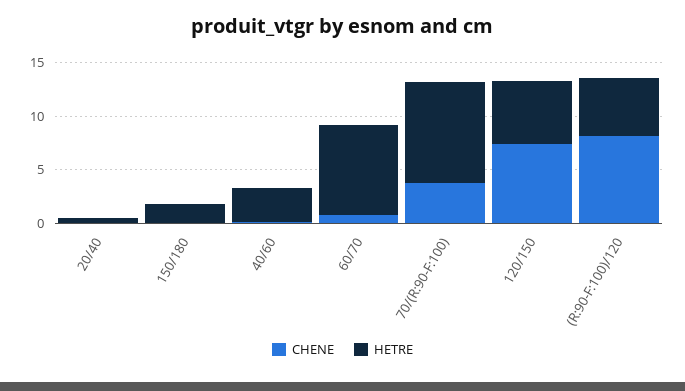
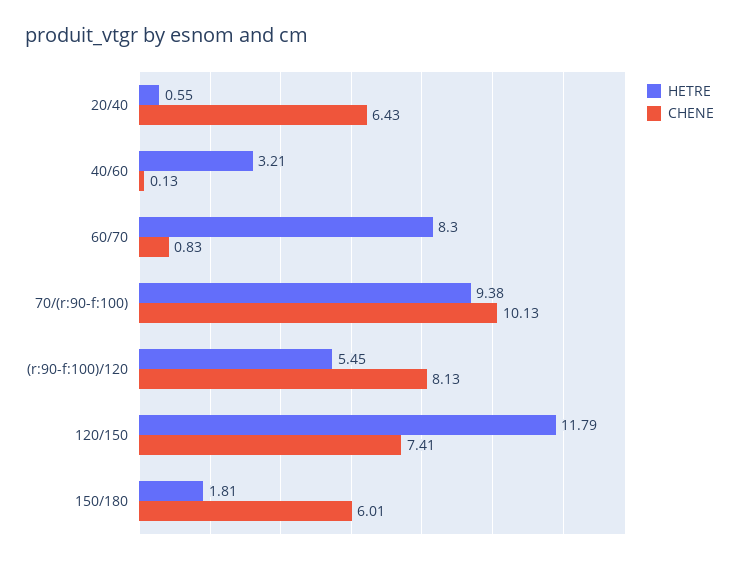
  {
    "CHENE": {
-     "20/40": 0,
+     "20/40": 6.43,
-     "150/180": 0,
+     "150/180": 6.01,
      "40/60": 0.13,
      "60/70": 0.83,
-     "70/(R:90-F:100)": 4,
+     "70/(R:90-F:100)": 10.13,
      "120/150": 7.41,
      "(R:90-F:100)/120": 8.13
    },
    "HETRE": {
      "20/40": 0.55,
      "150/180": 1.81,
      "40/60": 3.21,
      "60/70": 8.3,
      "70/(R:90-F:100)": 9.38,
-     "120/150": 6,
+     "120/150": 11.79,
      "(R:90-F:100)/120": 5.45
    }
  }

